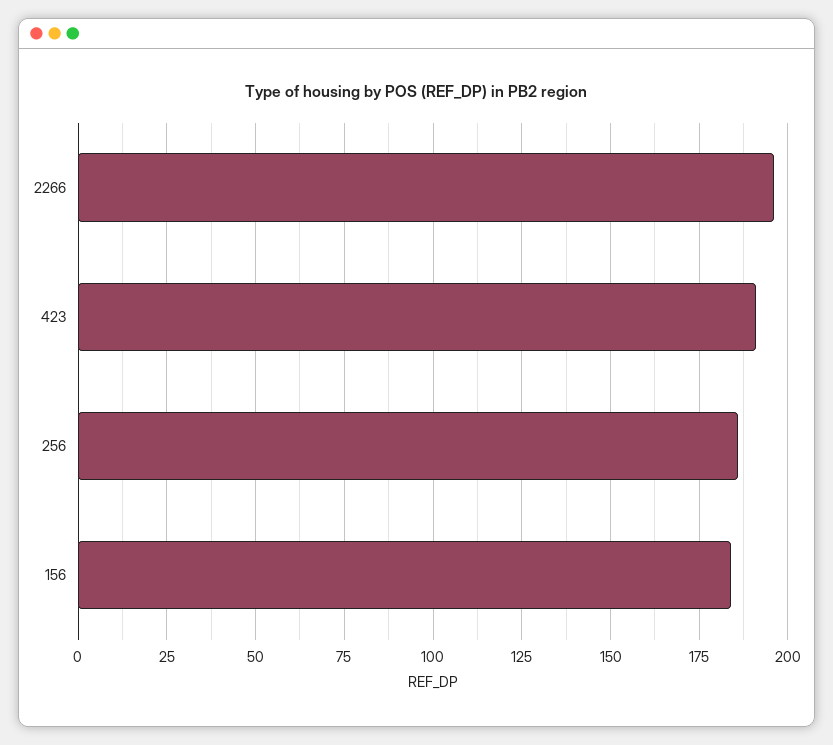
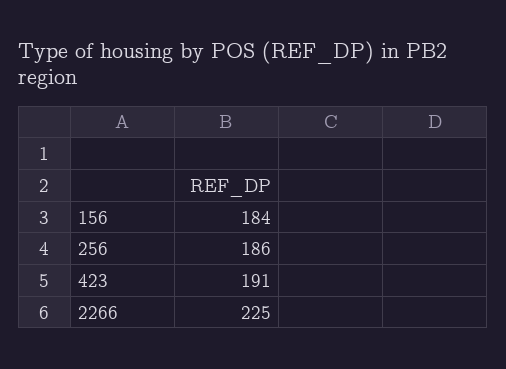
  {
-   "2266": 195,
+   "2266": 225,
    "423": 191,
    "256": 186,
    "156": 184
  }

